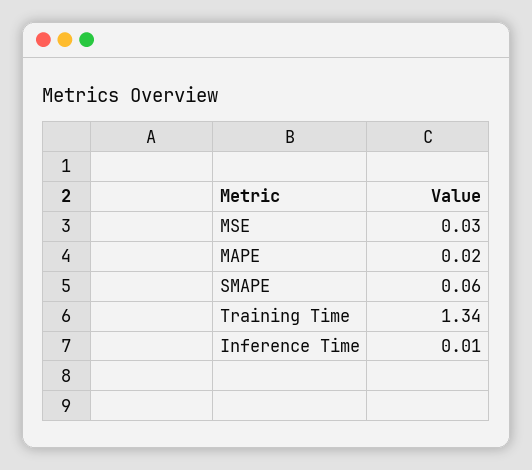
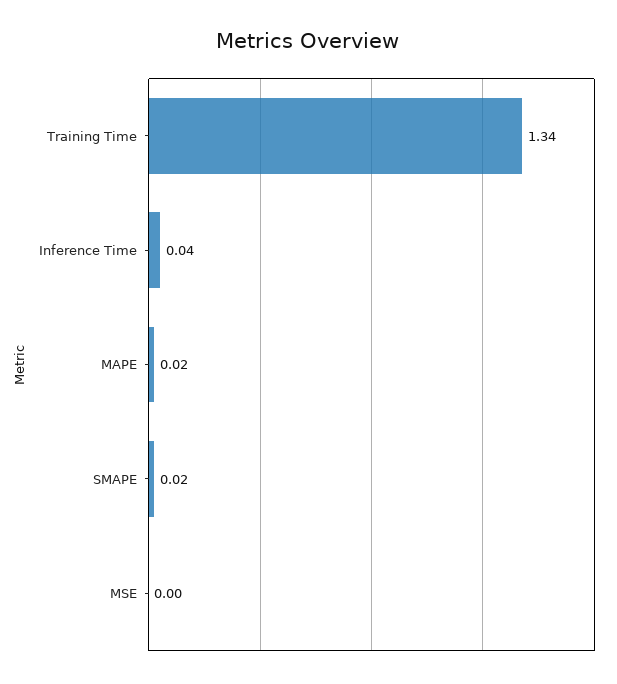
  {
-   "MSE": 0.03,
+   "MSE": 0,
    "MAPE": 0.02,
-   "SMAPE": 0.06,
+   "SMAPE": 0.02,
    "Training Time": 1.34,
-   "Inference Time": 0.01
+   "Inference Time": 0.04
  }

